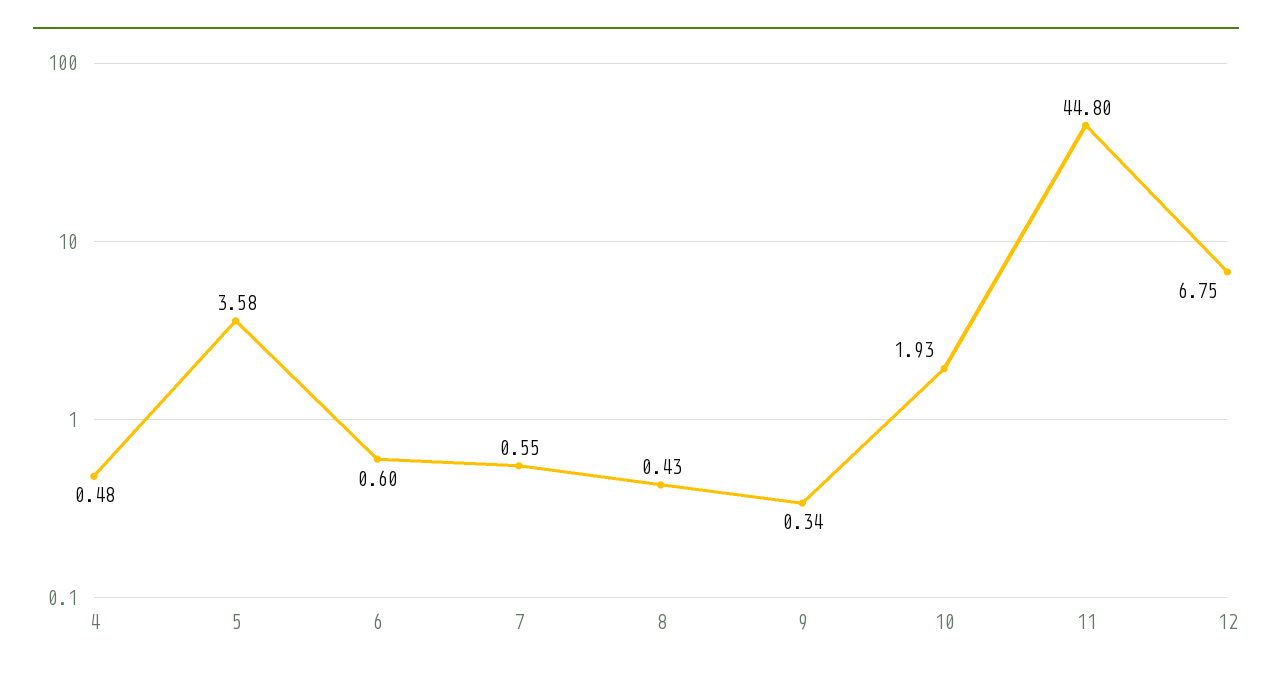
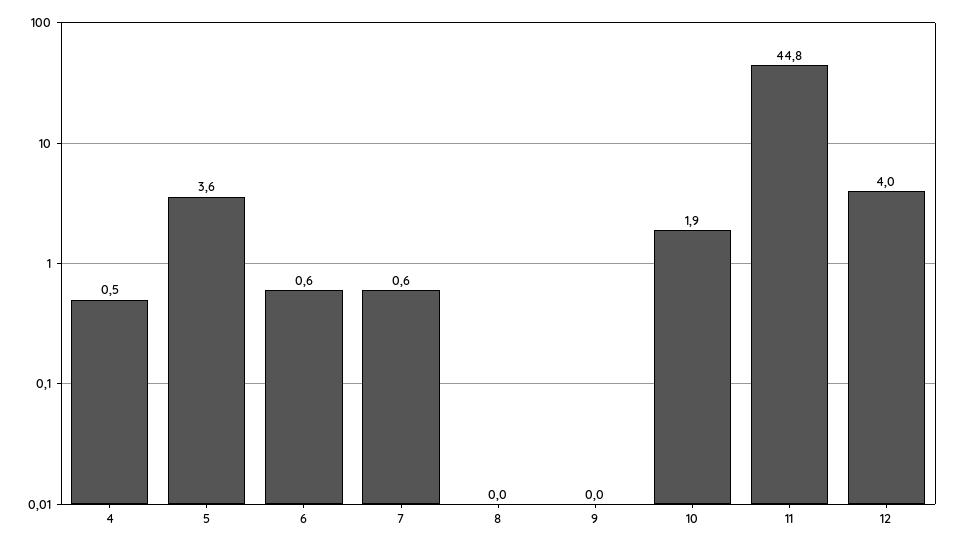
  {
    "4": 0.48,
    "5": 3.58,
    "6": 0.6,
    "7": 0.55,
-   "8": 0.43,
+   "8": 0,
-   "9": 0.34,
+   "9": 0,
    "10": 1.93,
    "11": 44.8,
-   "12": 6.75
+   "12": 4
  }

